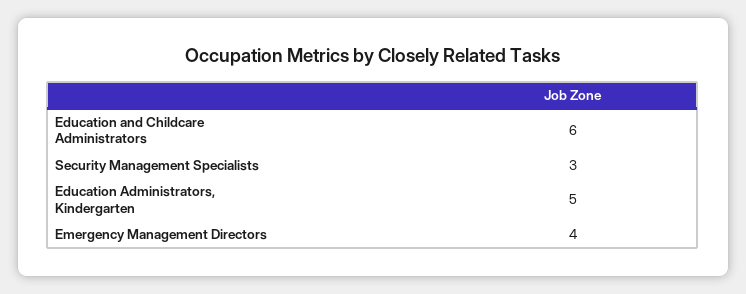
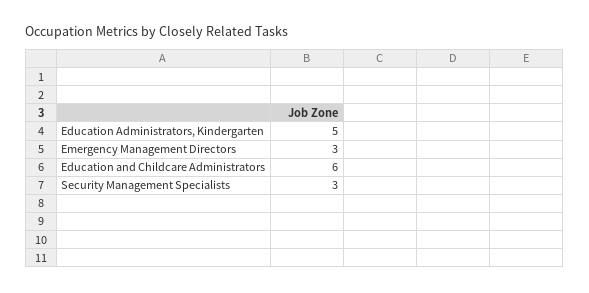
  {
    "Education and Childcare Administrators": 6,
    "Security Management Specialists": 3,
    "Education Administrators, Kindergarten": 5,
-   "Emergency Management Directors": 4
+   "Emergency Management Directors": 3
  }

